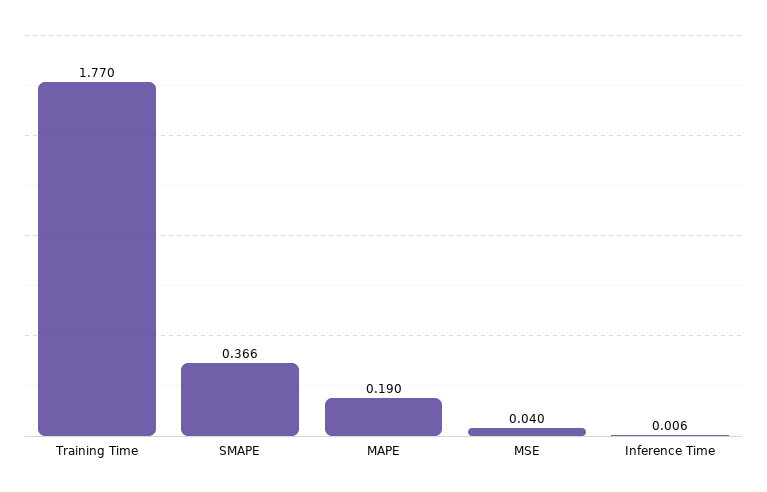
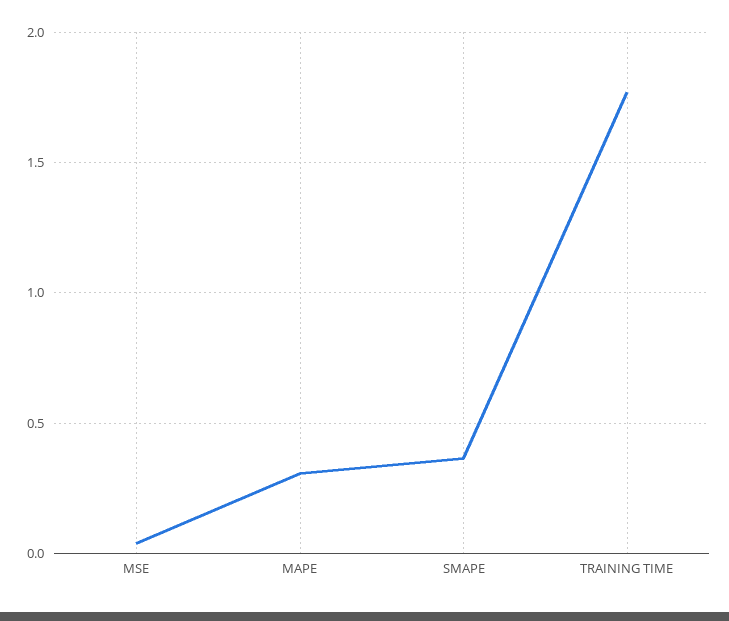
  {
    "Training Time": 1.77,
    "SMAPE": 0.366,
-   "MAPE": 0.19,
+   "MAPE": 0.3,
-   "MSE": 0.04,
+   "MSE": 0.04
-   "Inference Time": 0.006
  }

